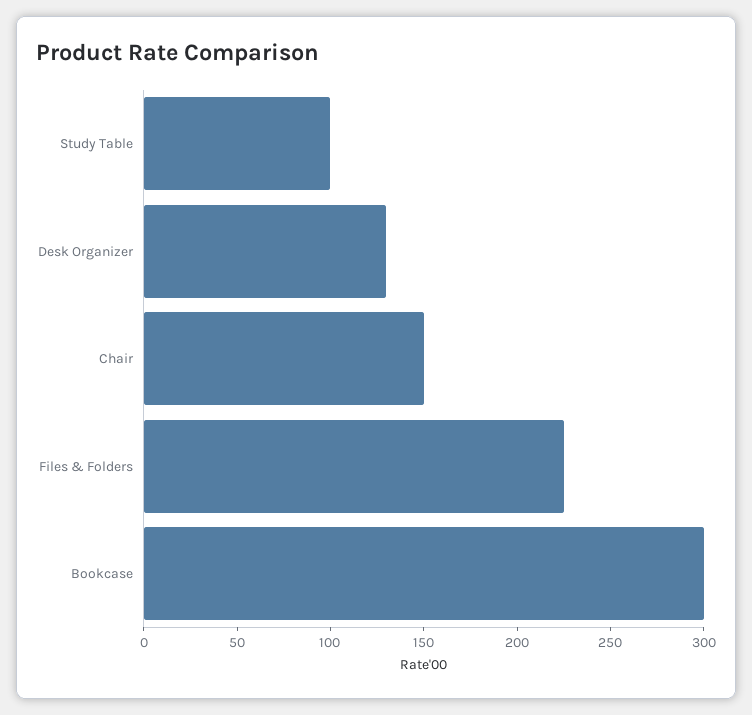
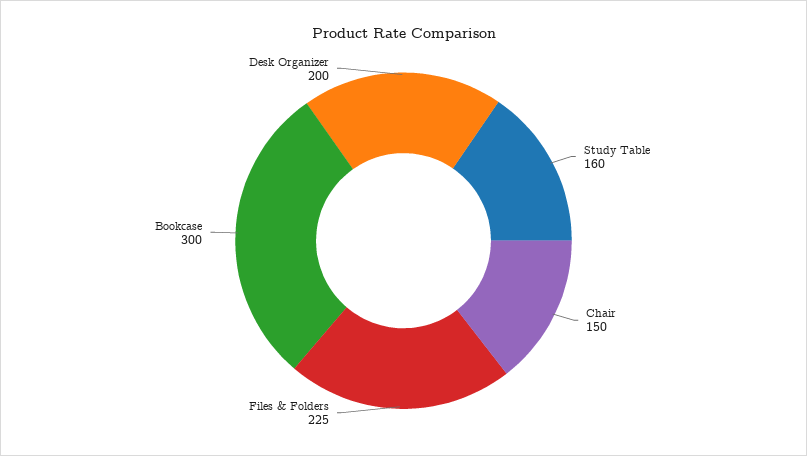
  {
-   "Study Table": 100,
+   "Study Table": 160,
-   "Desk Organizer": 130,
+   "Desk Organizer": 200,
    "Chair": 150,
    "Files & Folders": 225,
    "Bookcase": 300
  }

